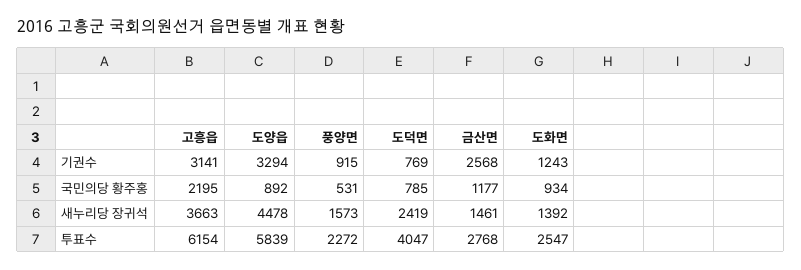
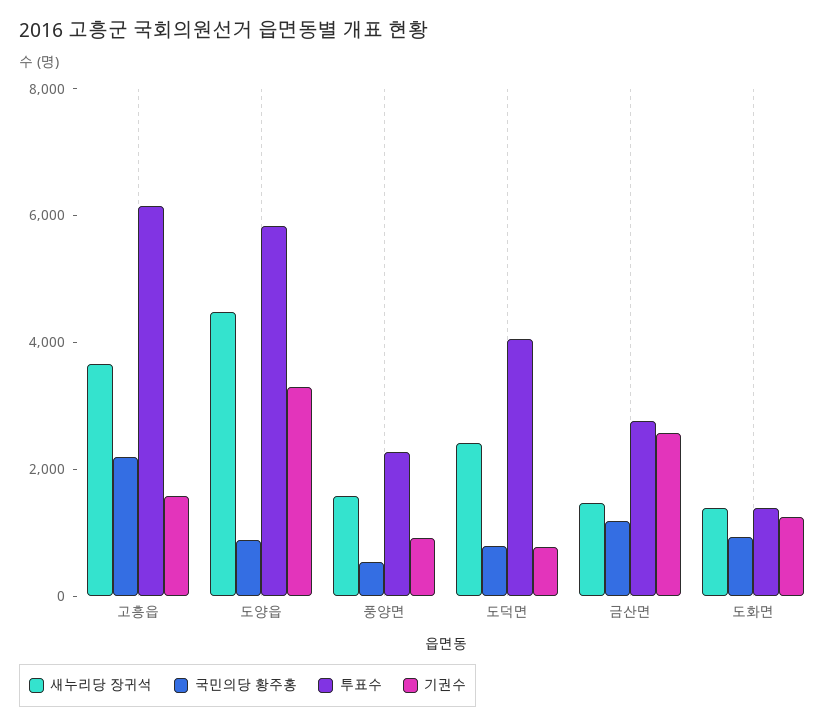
  {
    "기권수": {
-     "고흥읍": 3141,
+     "고흥읍": 1500,
      "도양읍": 3294,
      "풍양면": 915,
      "도덕면": 769,
      "금산면": 2568,
      "도화면": 1243
    },
    "국민의당 황주홍": {
      "고흥읍": 2195,
      "도양읍": 892,
      "풍양면": 531,
      "도덕면": 785,
      "금산면": 1177,
      "도화면": 934
    },
    "새누리당 장귀석": {
      "고흥읍": 3663,
      "도양읍": 4478,
      "풍양면": 1573,
      "도덕면": 2419,
      "금산면": 1461,
      "도화면": 1392
    },
    "투표수": {
      "고흥읍": 6154,
      "도양읍": 5839,
      "풍양면": 2272,
      "도덕면": 4047,
      "금산면": 2768,
-     "도화면": 2547
+     "도화면": 1500
    }
  }

